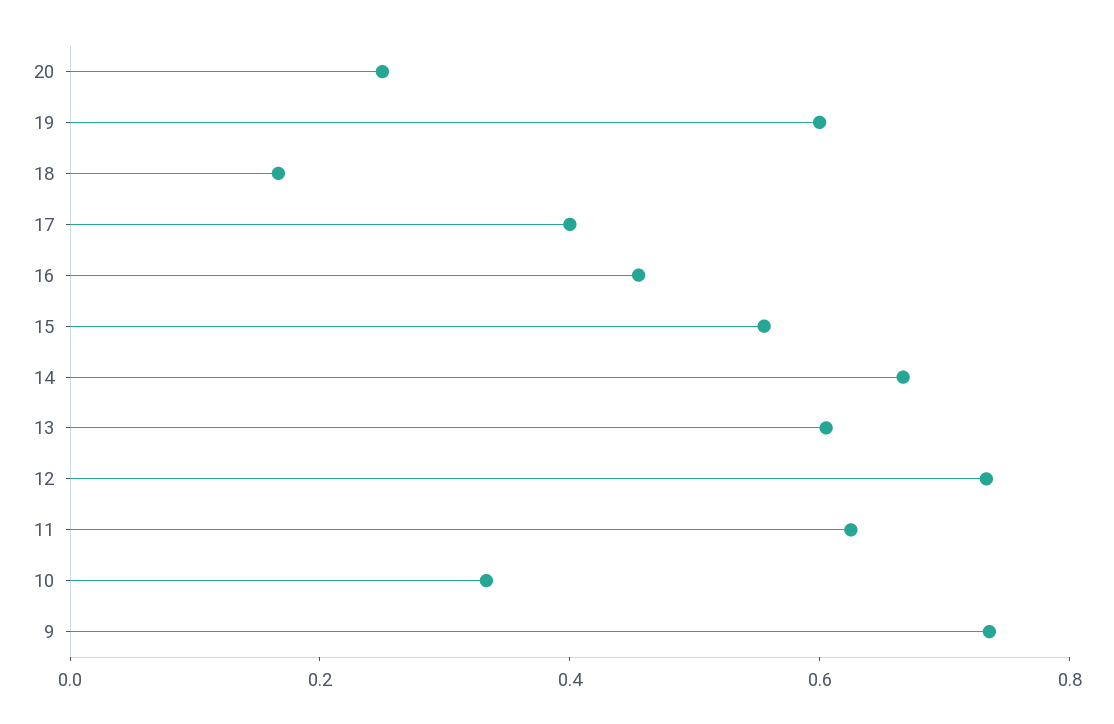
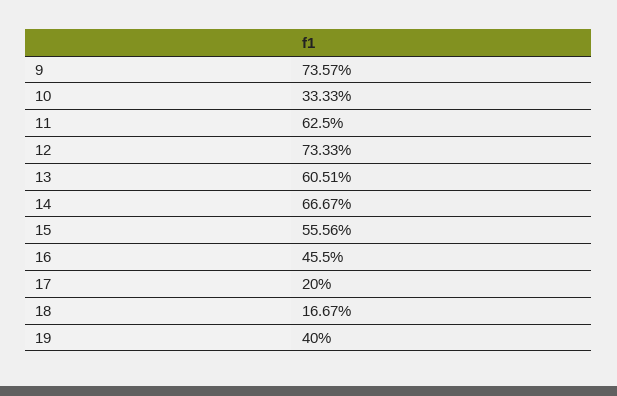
  {
-   "20": 0.25,
-   "19": 0.6,
+   "19": 0.4,
    "18": 0.1667,
-   "17": 0.4,
+   "17": 0.2,
    "16": 0.455,
    "15": 0.5556,
    "14": 0.6667,
    "13": 0.6051,
    "12": 0.7333,
    "11": 0.625,
    "10": 0.3333,
    "9": 0.7357
  }

